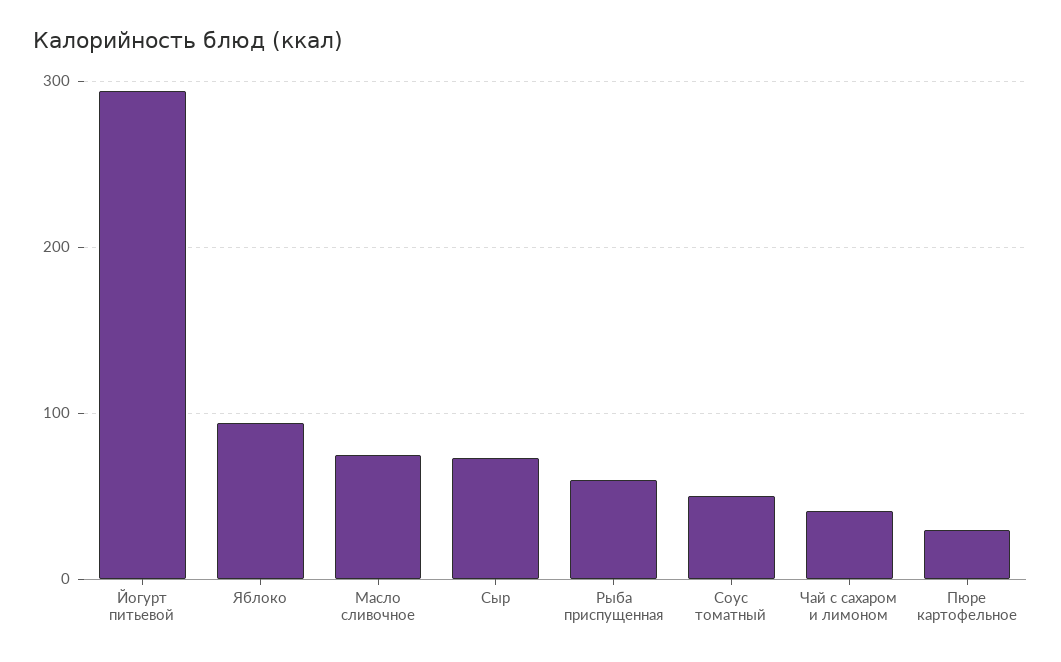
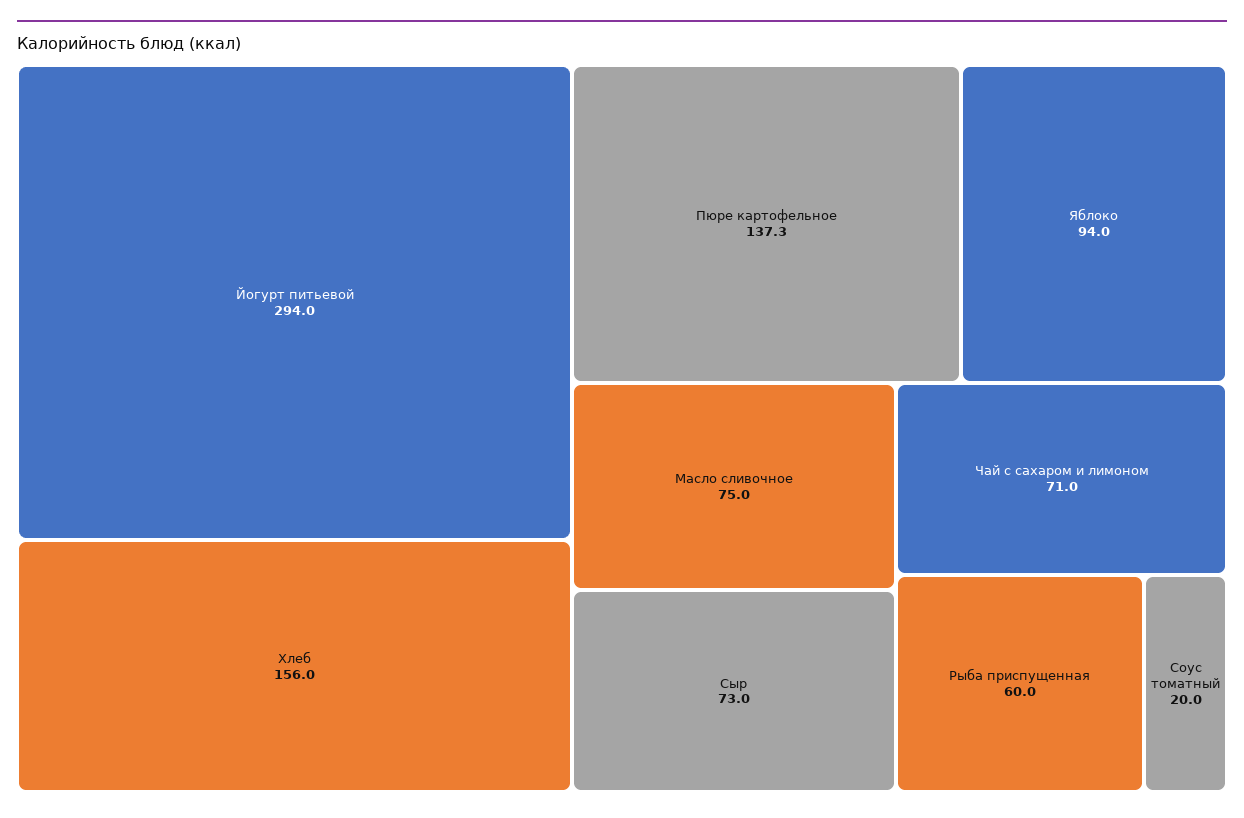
  {
    "Йогурт питьевой": 294,
    "Яблоко": 94,
    "Масло сливочное": 75,
    "Сыр": 73,
    "Рыба приспущенная": 60,
-   "Соус томатный": 50,
+   "Соус томатный": 20,
-   "Чай с сахаром и лимоном": 40,
+   "Чай с сахаром и лимоном": 71,
-   "Пюре картофельное": 30
+   "Пюре картофельное": 137.3,
+   "Хлеб": 156
  }

